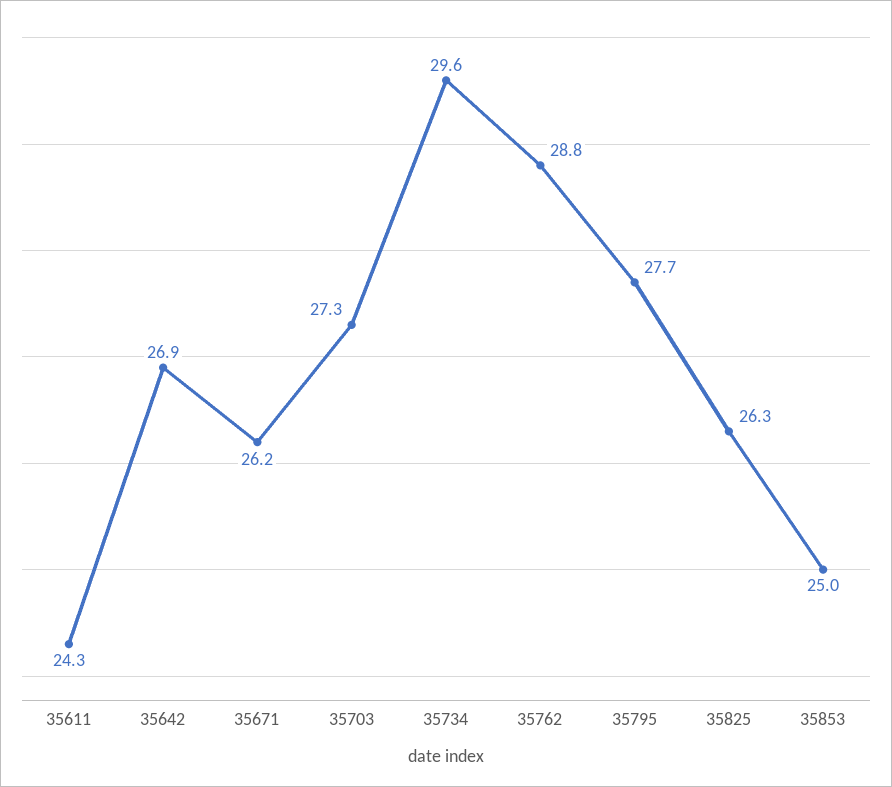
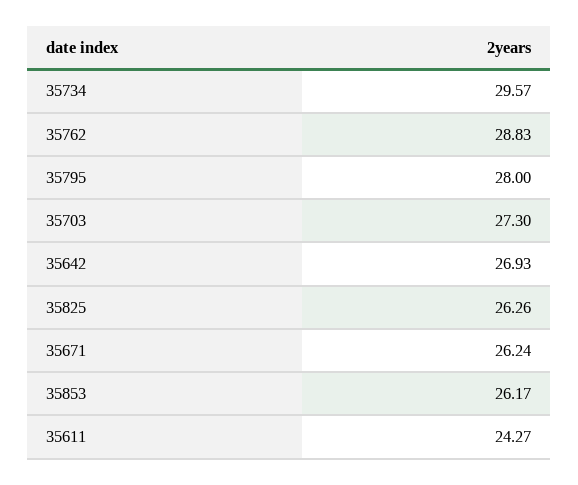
  {
    "35611": 24.27,
    "35642": 26.93,
    "35671": 26.24,
    "35703": 27.3,
    "35734": 29.57,
    "35762": 28.83,
-   "35795": 27.7,
+   "35795": 28,
    "35825": 26.26,
-   "35853": 25
+   "35853": 26.17
  }

